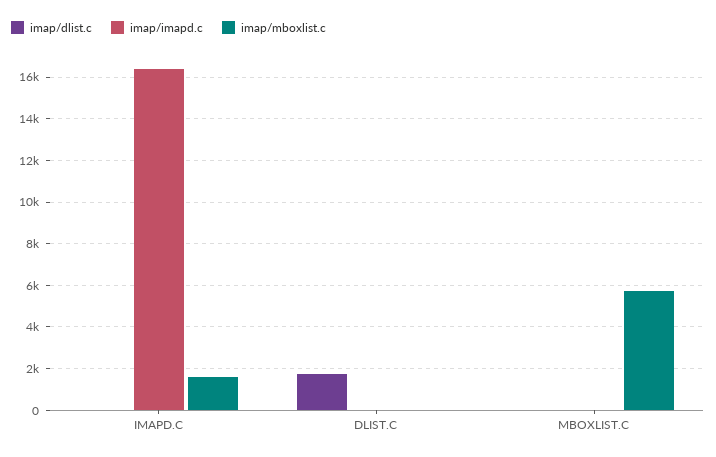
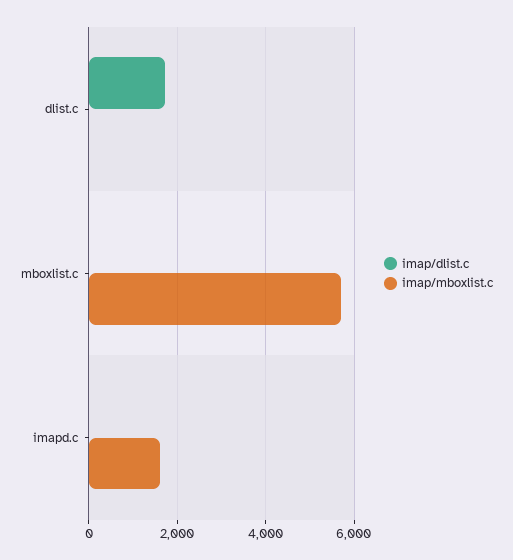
  {
    "imap/dlist.c": {
      "IMAPD.C": 0,
      "DLIST.C": 1800,
      "MBOXLIST.C": 0
    },
-   "imap/imapd.c": {
-     "IMAPD.C": 16500,
-     "DLIST.C": 0,
-     "MBOXLIST.C": 0
-   },
    "imap/mboxlist.c": {
      "IMAPD.C": 1600,
      "DLIST.C": 0,
      "MBOXLIST.C": 5800
    }
  }

